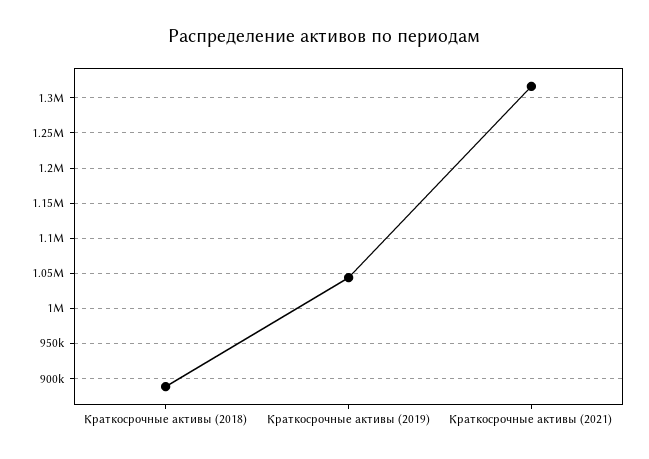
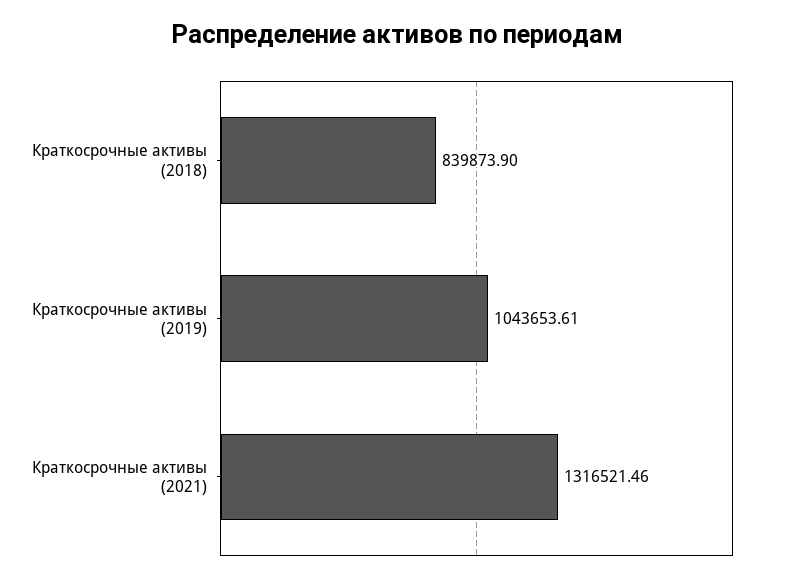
  {
-   "Краткосрочные активы (2018)": 890000,
+   "Краткосрочные активы (2018)": 839873.9,
    "Краткосрочные активы (2019)": 1043653.61,
    "Краткосрочные активы (2021)": 1316521.46
  }

